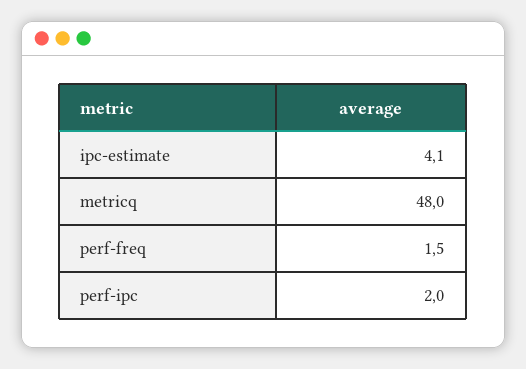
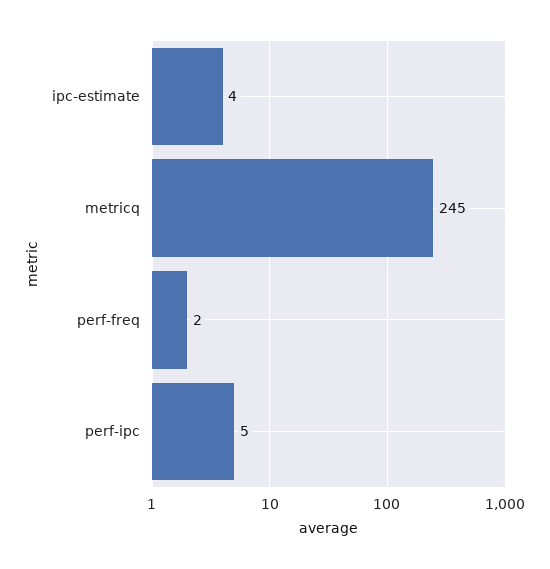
  {
    "ipc-estimate": 4.1,
-   "metricq": 48,
+   "metricq": 245,
    "perf-freq": 1.5,
-   "perf-ipc": 2
+   "perf-ipc": 5
  }

